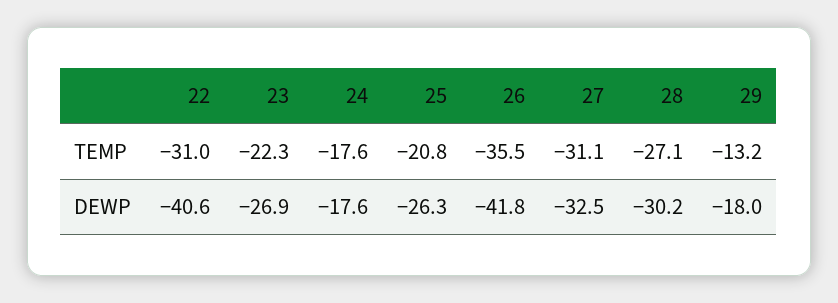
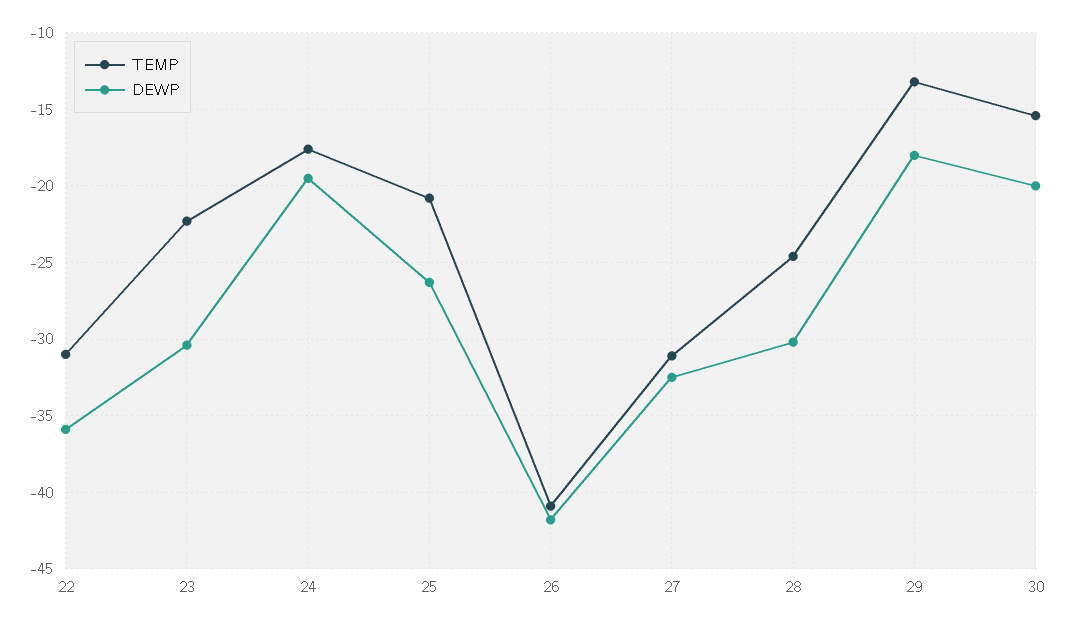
  {
    "TEMP": {
      "22": -31,
      "23": -22.3,
      "24": -17.6,
      "25": -20.8,
-     "26": -35.5,
+     "26": -41,
      "27": -31.1,
-     "28": -27.1,
+     "28": -24.5,
-     "29": -13.2
+     "29": -13.2,
+     "30": -15.5
    },
    "DEWP": {
-     "22": -40.6,
+     "22": -36,
-     "23": -26.9,
+     "23": -30.5,
-     "24": -17.6,
+     "24": -19.5,
      "25": -26.3,
      "26": -41.8,
      "27": -32.5,
      "28": -30.2,
-     "29": -18
+     "29": -18,
+     "30": -20
    }
  }

